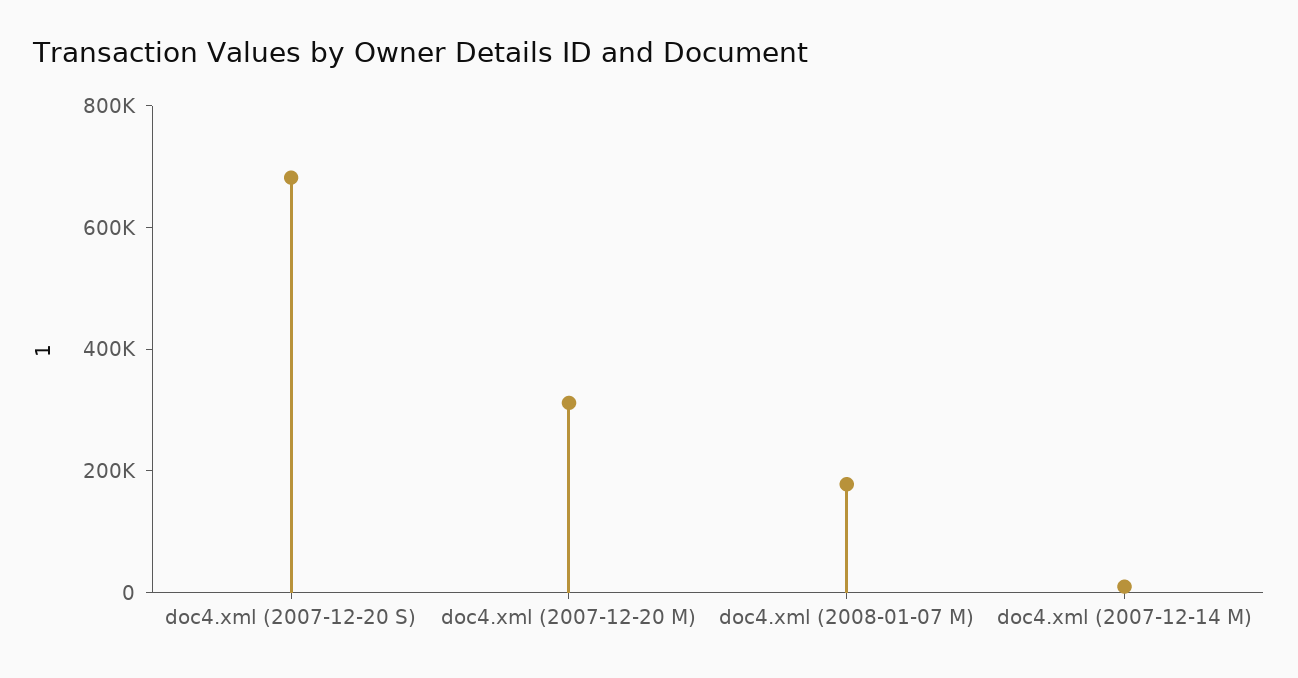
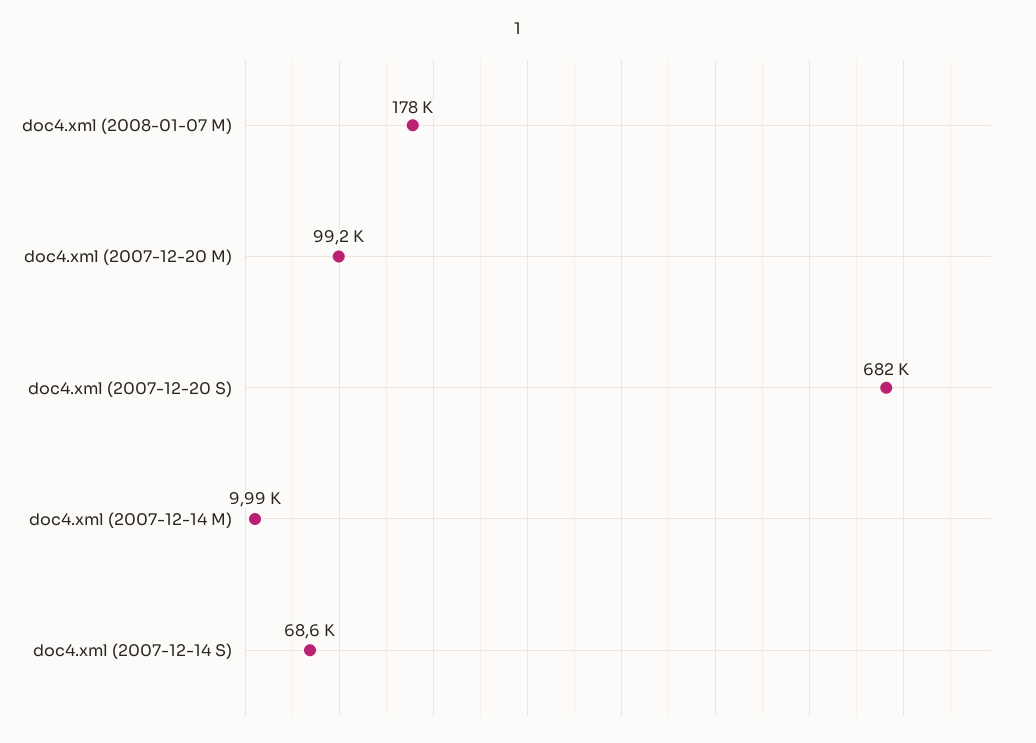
  {
    "doc4.xml (2007-12-20 S)": 682000,
-   "doc4.xml (2007-12-20 M)": 300000,
+   "doc4.xml (2007-12-20 M)": 99200,
    "doc4.xml (2008-01-07 M)": 178000,
-   "doc4.xml (2007-12-14 M)": 9990
+   "doc4.xml (2007-12-14 M)": 9990,
+   "doc4.xml (2007-12-14 S)": 68600
  }

